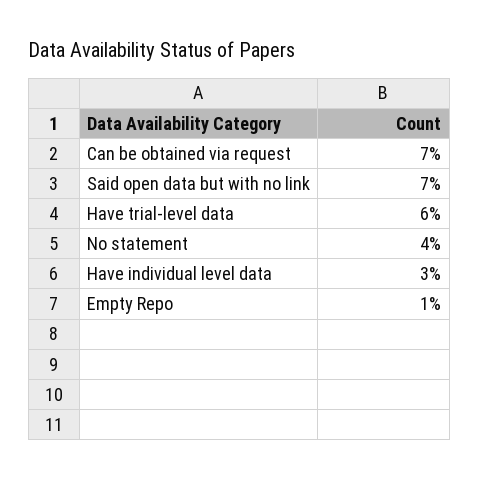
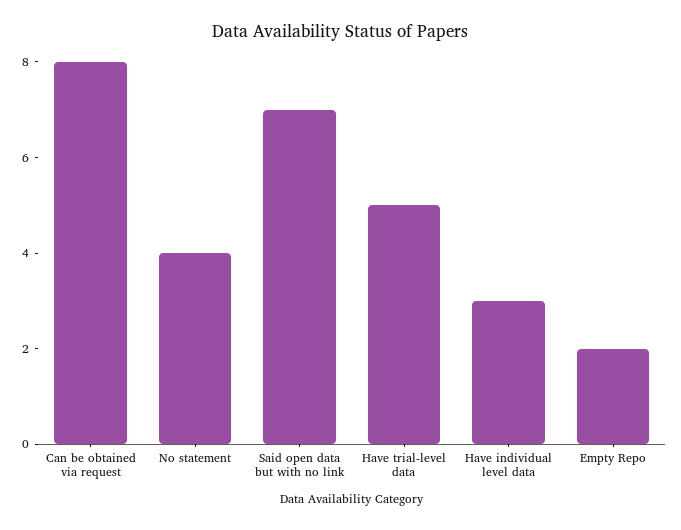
  {
-   "Can be obtained via request": 7,
+   "Can be obtained via request": 8,
    "Said open data but with no link": 7,
-   "Have trial-level data": 6,
+   "Have trial-level data": 5,
    "No statement": 4,
    "Have individual level data": 3,
-   "Empty Repo": 1
+   "Empty Repo": 2
  }

